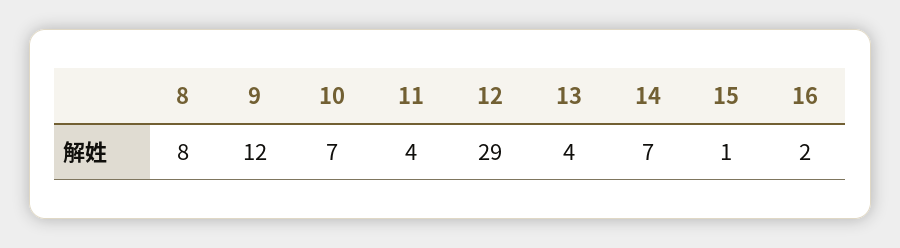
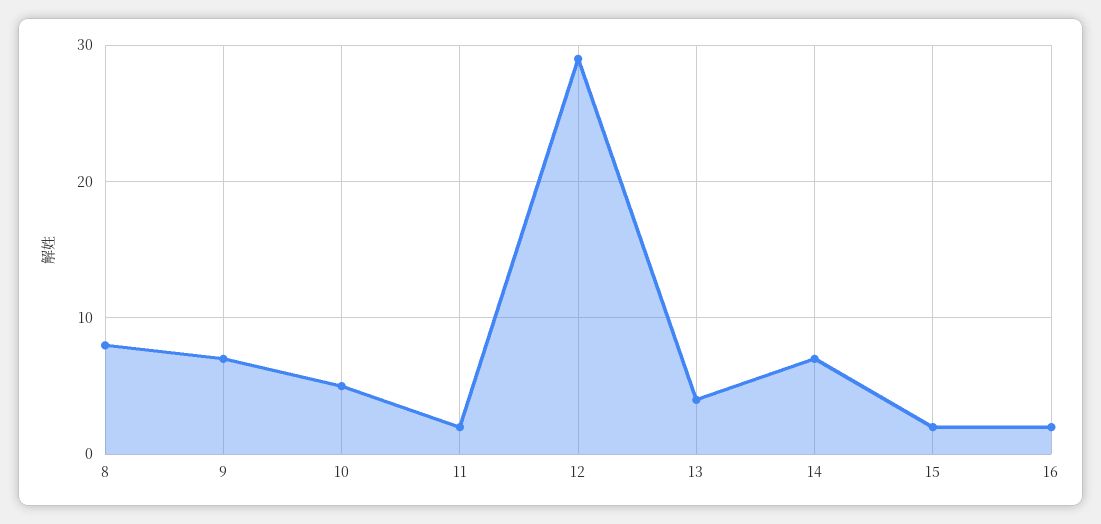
  {
    "8": 8,
-   "9": 12,
+   "9": 7,
-   "10": 7,
+   "10": 5,
-   "11": 4,
+   "11": 2,
    "12": 29,
    "13": 4,
    "14": 7,
-   "15": 1,
+   "15": 2,
    "16": 2
  }

